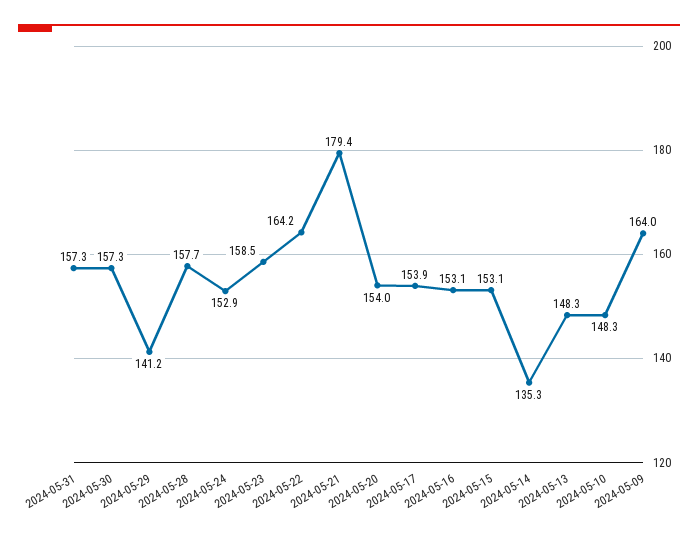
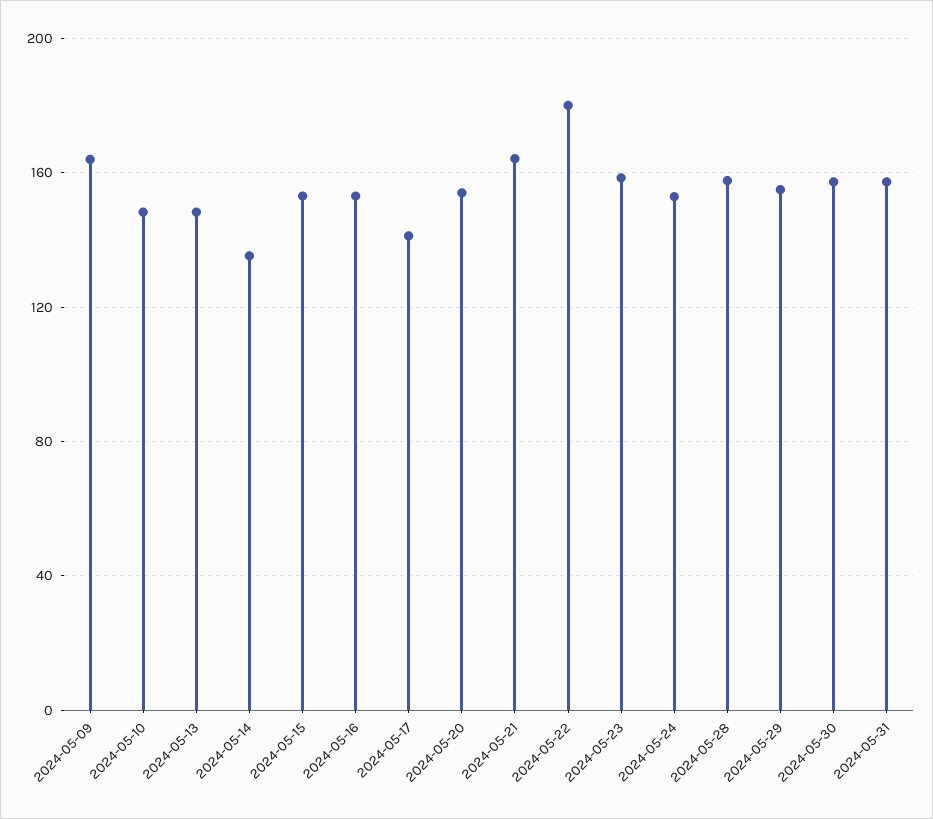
  {
    "2024-05-31": 157.3,
    "2024-05-30": 157.3,
-   "2024-05-29": 141.2,
+   "2024-05-29": 155,
    "2024-05-28": 157.7,
    "2024-05-24": 152.9,
    "2024-05-23": 158.5,
-   "2024-05-22": 164.2,
+   "2024-05-22": 180,
-   "2024-05-21": 179.4,
+   "2024-05-21": 165,
    "2024-05-20": 154,
-   "2024-05-17": 153.9,
+   "2024-05-17": 140,
    "2024-05-16": 153.1,
    "2024-05-15": 153.1,
    "2024-05-14": 135.3,
    "2024-05-13": 148.3,
    "2024-05-10": 148.3,
    "2024-05-09": 164
  }

